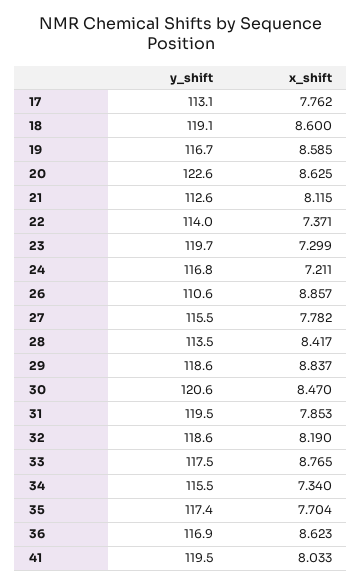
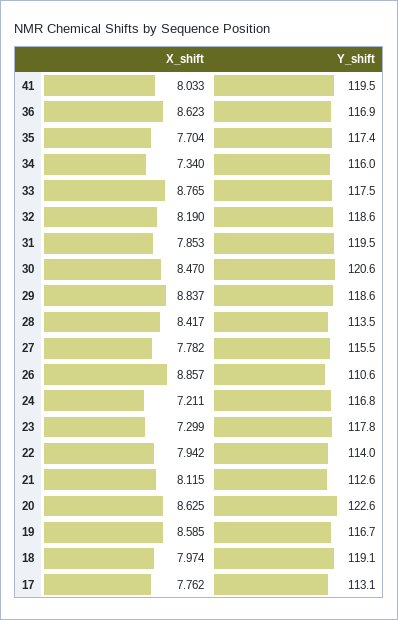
  {
    "y_shift": {
      "17": 113.1,
      "18": 119.1,
      "19": 116.7,
      "20": 122.6,
      "21": 112.6,
      "22": 114,
-     "23": 119.7,
+     "23": 117.8,
      "24": 116.8,
      "26": 110.6,
      "27": 115.5,
      "28": 113.5,
      "29": 118.6,
      "30": 120.6,
      "31": 119.5,
      "32": 118.6,
      "33": 117.5,
-     "34": 115.5,
+     "34": 116,
      "35": 117.4,
      "36": 116.9,
      "41": 119.5
    },
    "x_shift": {
      "17": 7.762,
-     "18": 8.6,
+     "18": 7.974,
      "19": 8.585,
      "20": 8.625,
      "21": 8.115,
-     "22": 7.371,
+     "22": 7.942,
      "23": 7.299,
      "24": 7.211,
      "26": 8.857,
      "27": 7.782,
      "28": 8.417,
      "29": 8.837,
      "30": 8.47,
      "31": 7.853,
      "32": 8.19,
      "33": 8.765,
      "34": 7.34,
      "35": 7.704,
      "36": 8.623,
      "41": 8.033
    }
  }

